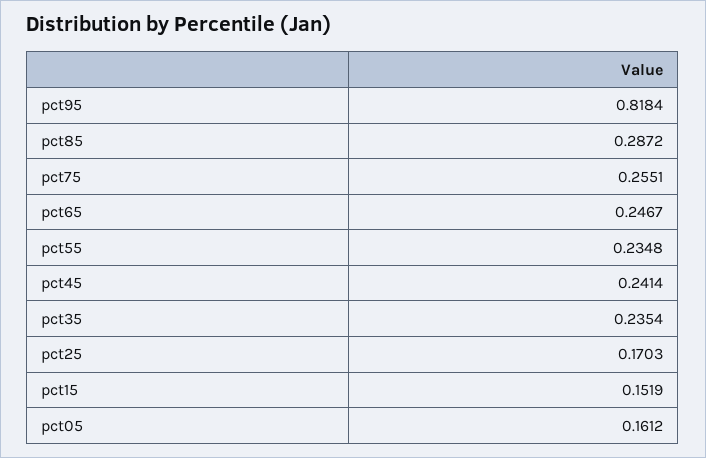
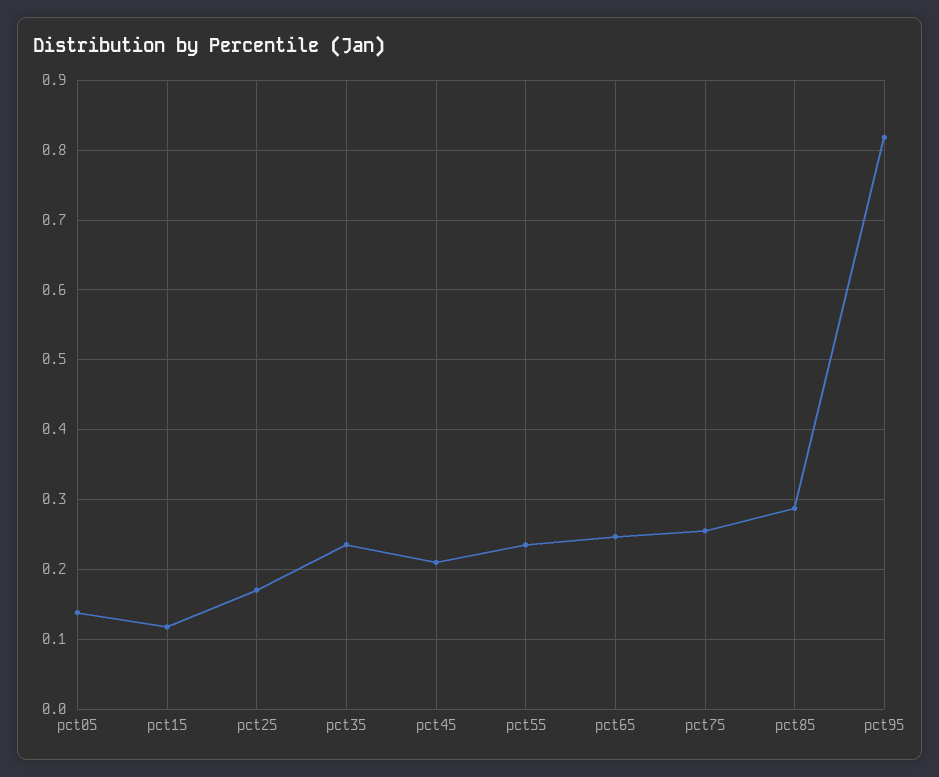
  {
    "pct95": 0.8184,
    "pct85": 0.2872,
    "pct75": 0.2551,
    "pct65": 0.2467,
    "pct55": 0.2348,
-   "pct45": 0.2414,
+   "pct45": 0.21,
    "pct35": 0.2354,
    "pct25": 0.1703,
-   "pct15": 0.1519,
+   "pct15": 0.12,
-   "pct05": 0.1612
+   "pct05": 0.14
  }

